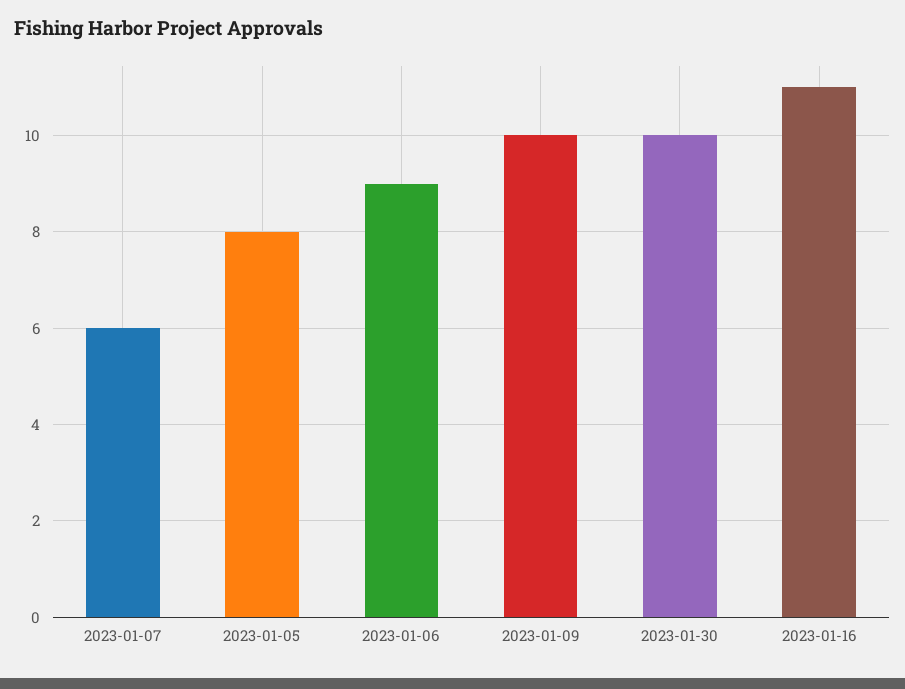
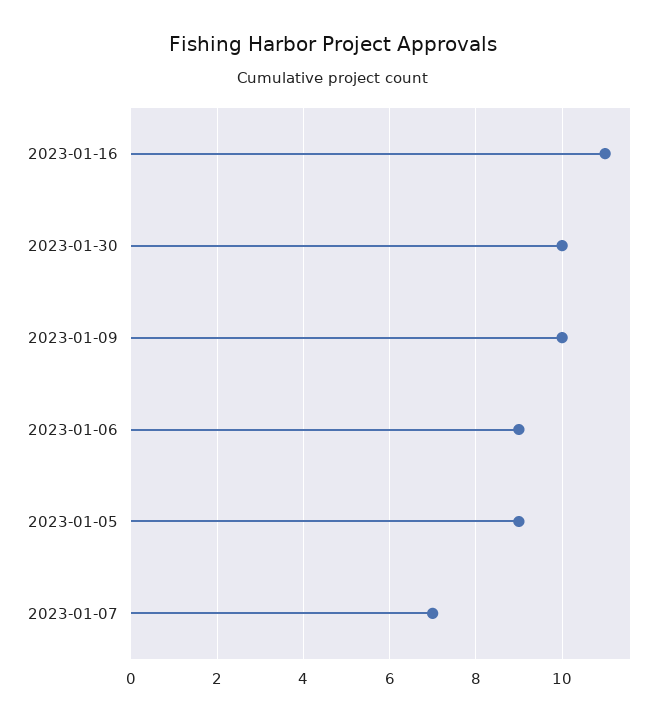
  {
-   "2023-01-07": 6,
+   "2023-01-07": 7,
-   "2023-01-05": 8,
+   "2023-01-05": 9,
    "2023-01-06": 9,
    "2023-01-09": 10,
    "2023-01-30": 10,
    "2023-01-16": 11
  }

